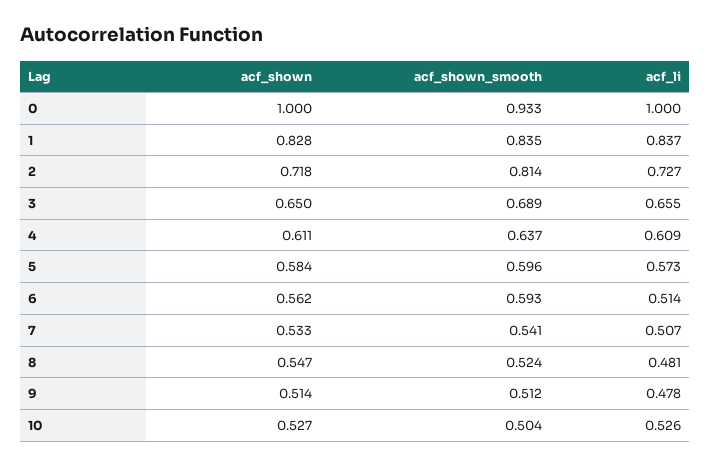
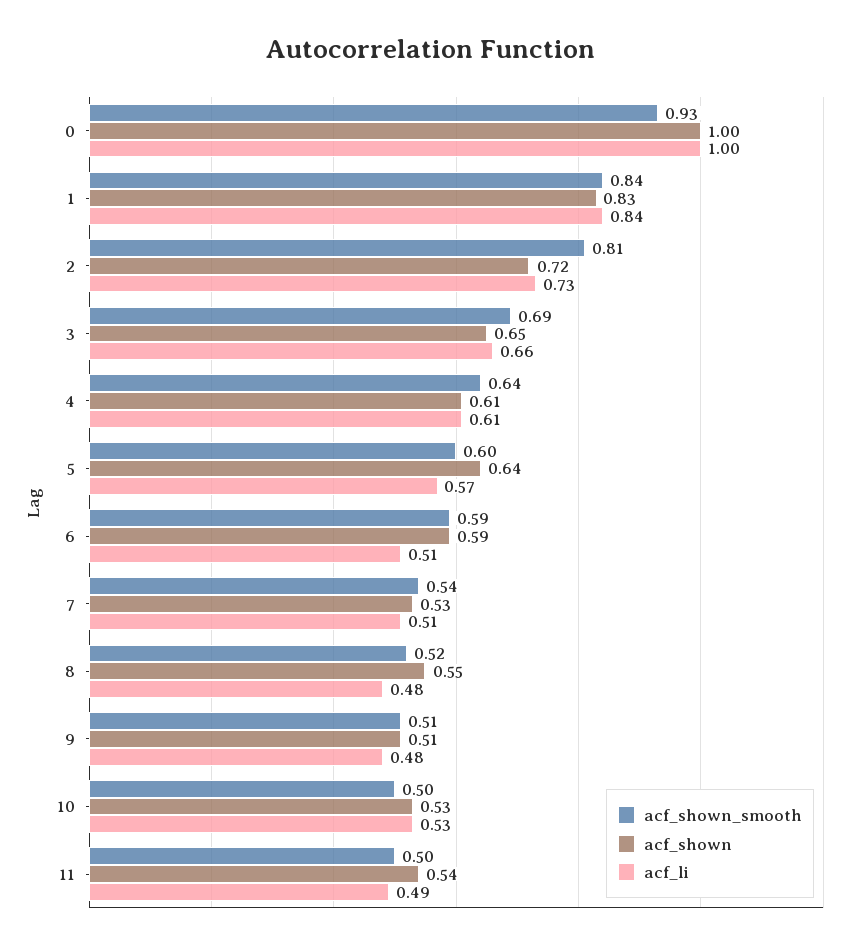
  {
    "acf_shown": {
      "0": 1,
      "1": 0.828,
      "2": 0.718,
      "3": 0.65,
      "4": 0.611,
-     "5": 0.584,
+     "5": 0.64,
-     "6": 0.562,
+     "6": 0.59,
      "7": 0.533,
      "8": 0.547,
      "9": 0.514,
-     "10": 0.527
+     "10": 0.527,
+     "11": 0.54
    },
    "acf_shown_smooth": {
      "0": 0.933,
      "1": 0.835,
      "2": 0.814,
      "3": 0.689,
      "4": 0.637,
      "5": 0.596,
      "6": 0.593,
      "7": 0.541,
      "8": 0.524,
      "9": 0.512,
-     "10": 0.504
+     "10": 0.504,
+     "11": 0.5
    },
    "acf_li": {
      "0": 1,
      "1": 0.837,
      "2": 0.727,
      "3": 0.655,
      "4": 0.609,
      "5": 0.573,
      "6": 0.514,
      "7": 0.507,
      "8": 0.481,
      "9": 0.478,
-     "10": 0.526
+     "10": 0.526,
+     "11": 0.49
    }
  }

